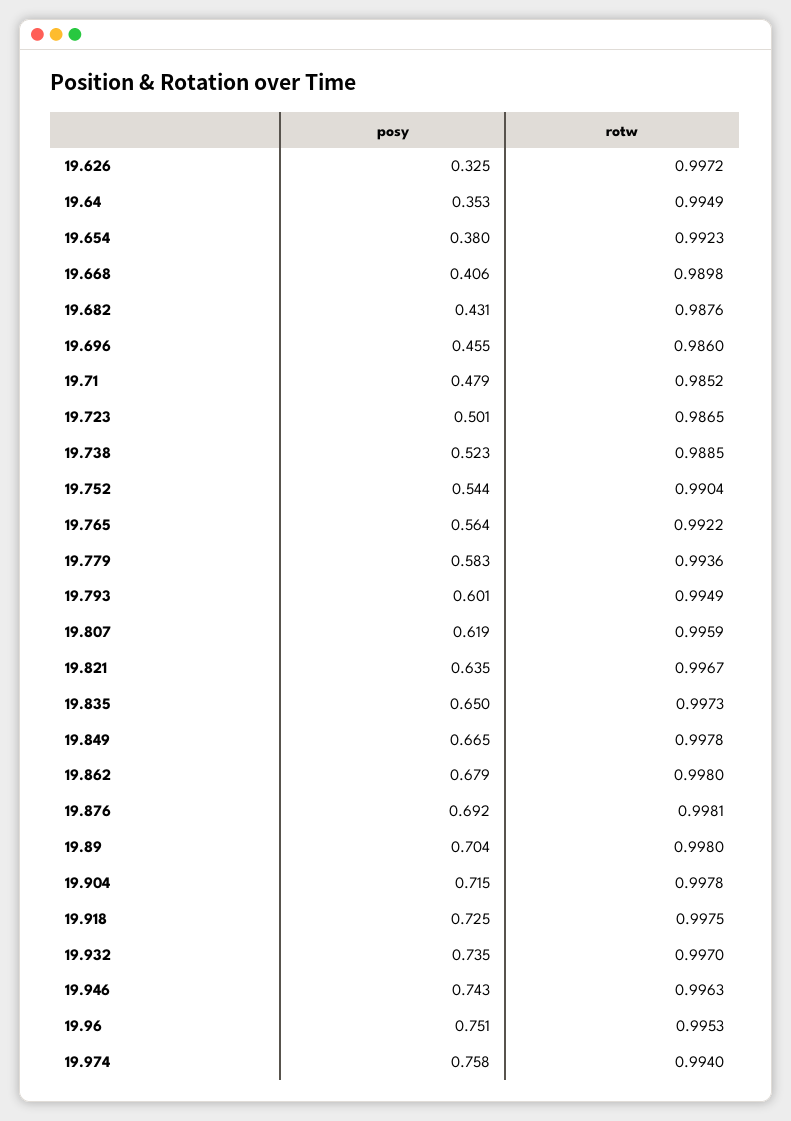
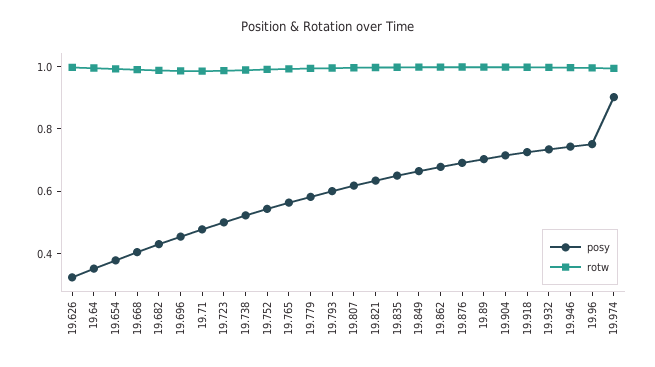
  {
    "posy": {
      "19.626": 0.325,
      "19.64": 0.353,
      "19.654": 0.38,
      "19.668": 0.406,
      "19.682": 0.431,
      "19.696": 0.455,
      "19.71": 0.479,
      "19.723": 0.501,
      "19.738": 0.523,
      "19.752": 0.544,
      "19.765": 0.564,
      "19.779": 0.583,
      "19.793": 0.601,
      "19.807": 0.619,
      "19.821": 0.635,
      "19.835": 0.65,
      "19.849": 0.665,
      "19.862": 0.679,
      "19.876": 0.692,
      "19.89": 0.704,
      "19.904": 0.715,
      "19.918": 0.725,
      "19.932": 0.735,
      "19.946": 0.743,
      "19.96": 0.751,
-     "19.974": 0.758
+     "19.974": 0.9
    },
    "rotw": {
      "19.626": 0.9972,
      "19.64": 0.9949,
      "19.654": 0.9923,
      "19.668": 0.9898,
      "19.682": 0.9876,
      "19.696": 0.986,
      "19.71": 0.9852,
      "19.723": 0.9865,
      "19.738": 0.9885,
      "19.752": 0.9904,
      "19.765": 0.9922,
      "19.779": 0.9936,
      "19.793": 0.9949,
      "19.807": 0.9959,
      "19.821": 0.9967,
      "19.835": 0.9973,
      "19.849": 0.9978,
      "19.862": 0.998,
      "19.876": 0.9981,
      "19.89": 0.998,
      "19.904": 0.9978,
      "19.918": 0.9975,
      "19.932": 0.997,
      "19.946": 0.9963,
      "19.96": 0.9953,
      "19.974": 0.994
    }
  }

